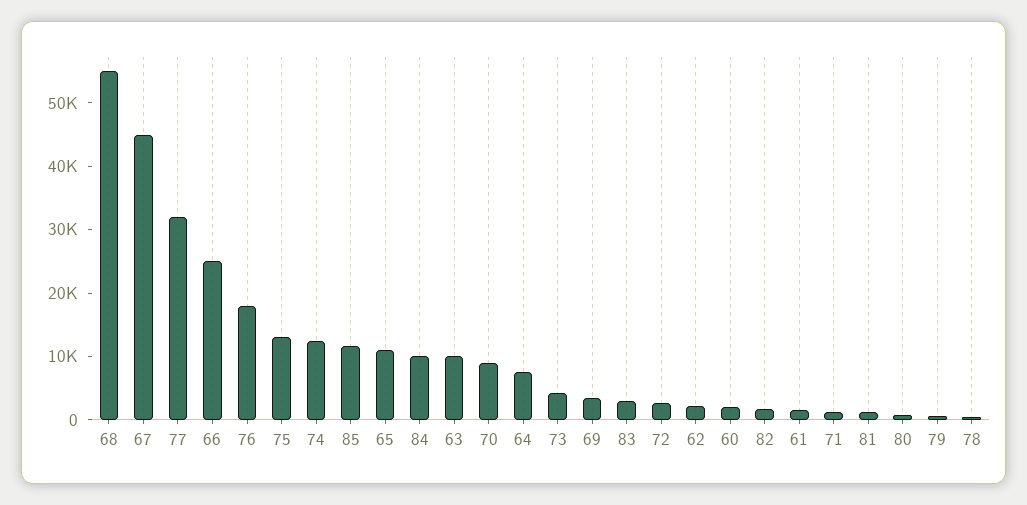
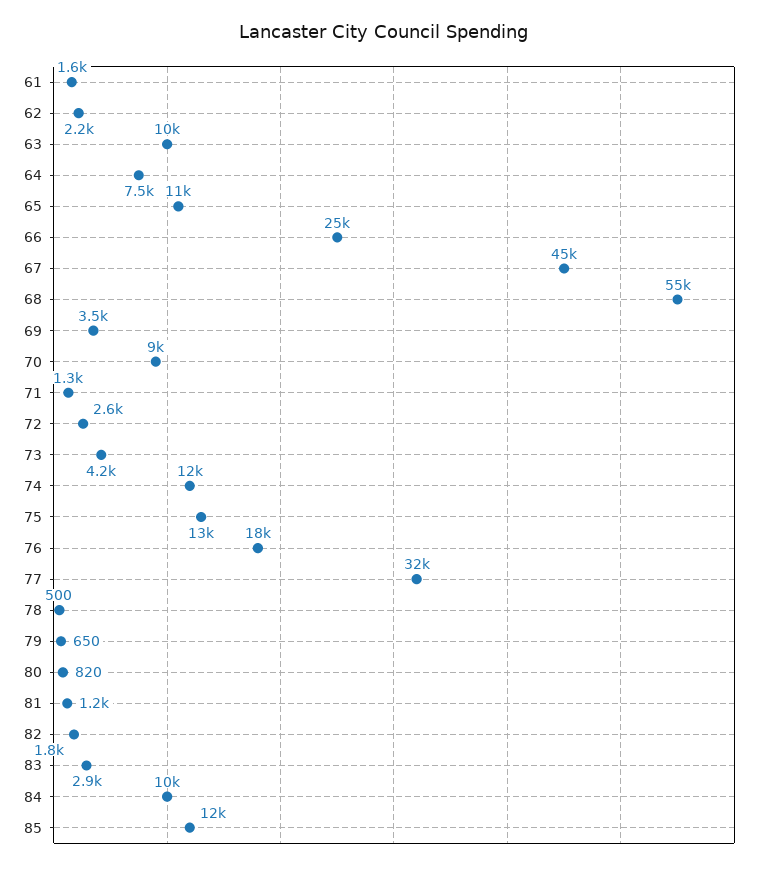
  {
    "68": 55000,
    "67": 45000,
    "77": 32000,
    "66": 25000,
    "76": 18000,
    "75": 13000,
    "74": 12000,
    "85": 12000,
    "65": 11000,
    "84": 10000,
    "63": 10000,
    "70": 9000,
    "64": 7500,
    "73": 4200,
    "69": 3500,
    "83": 2900,
    "72": 2600,
    "62": 2200,
-   "60": 2000,
    "82": 1800,
    "61": 1600,
    "71": 1300,
    "81": 1200,
    "80": 820,
    "79": 650,
    "78": 500
  }

